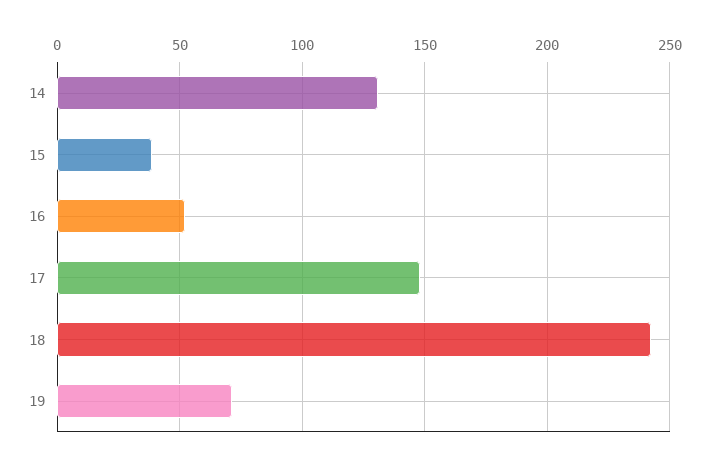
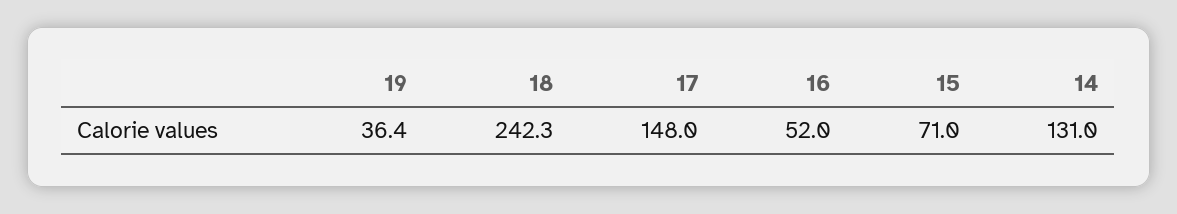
  {
    "14": 131,
-   "15": 40,
+   "15": 71,
    "16": 52,
    "17": 148,
    "18": 242.3,
-   "19": 70
+   "19": 36.4
  }

